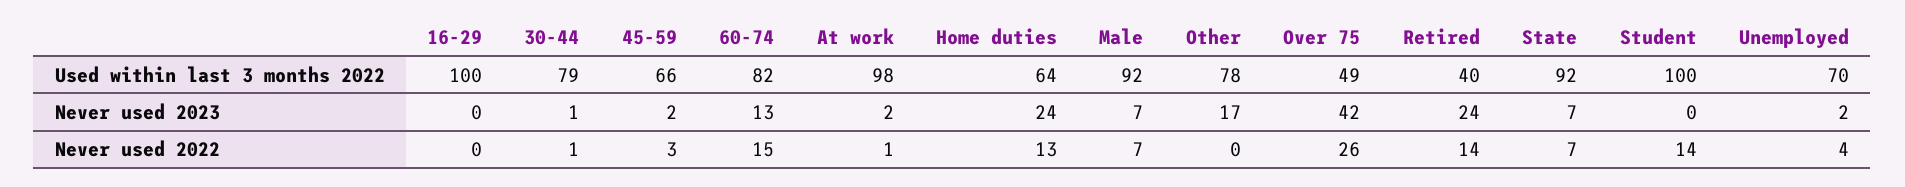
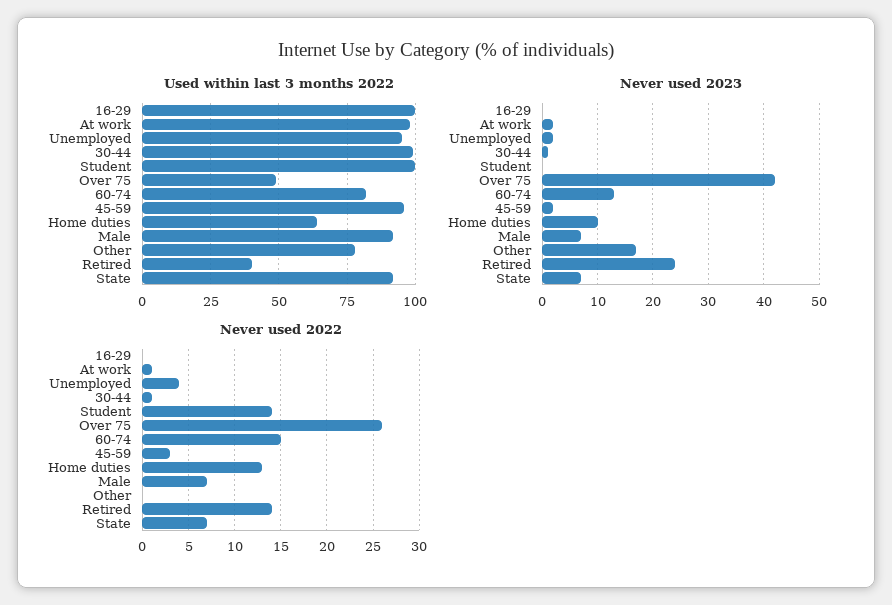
  {
    "Used within last 3 months 2022": {
      "16-29": 100,
-     "30-44": 79,
+     "30-44": 100,
-     "45-59": 66,
+     "45-59": 95,
      "60-74": 82,
      "At work": 98,
      "Home duties": 64,
      "Male": 92,
      "Other": 78,
      "Over 75": 49,
      "Retired": 40,
      "State": 92,
      "Student": 100,
-     "Unemployed": 70
+     "Unemployed": 95
    },
    "Never used 2023": {
      "16-29": 0,
      "30-44": 1,
      "45-59": 2,
      "60-74": 13,
      "At work": 2,
-     "Home duties": 24,
+     "Home duties": 10,
      "Male": 7,
      "Other": 17,
      "Over 75": 42,
      "Retired": 24,
      "State": 7,
      "Student": 0,
      "Unemployed": 2
    },
    "Never used 2022": {
      "16-29": 0,
      "30-44": 1,
      "45-59": 3,
      "60-74": 15,
      "At work": 1,
      "Home duties": 13,
      "Male": 7,
      "Other": 0,
      "Over 75": 26,
      "Retired": 14,
      "State": 7,
      "Student": 14,
      "Unemployed": 4
    }
  }

